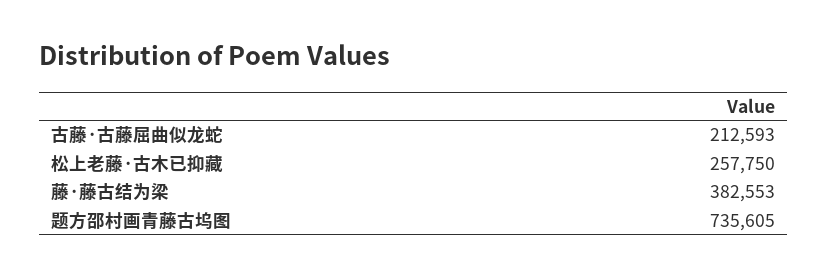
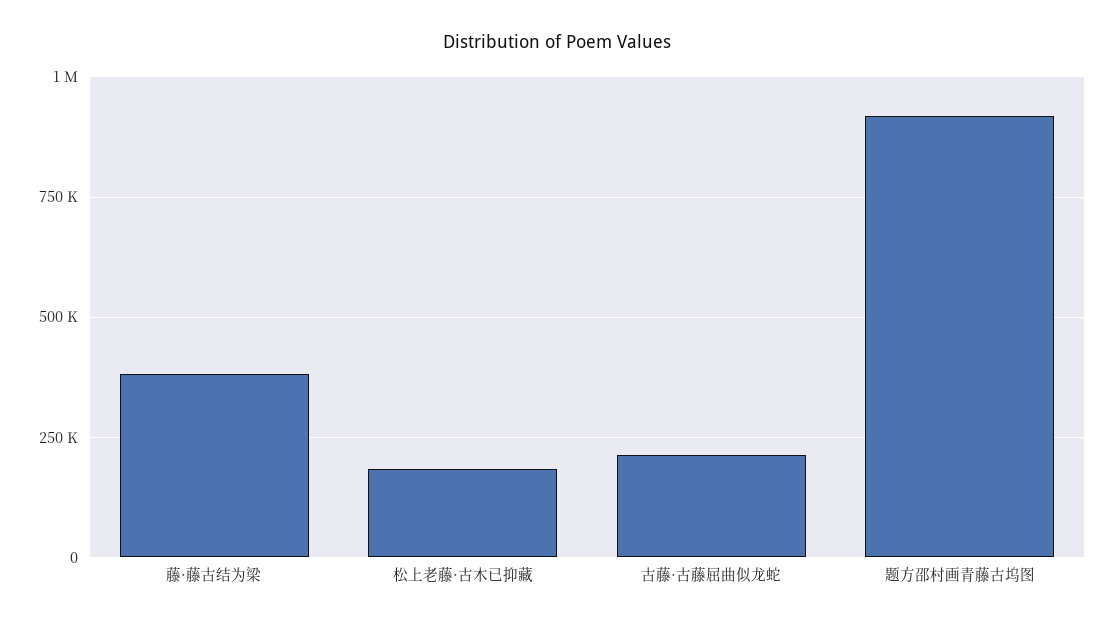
  {
    "古藤·古藤屈曲似龙蛇": 212593,
-   "松上老藤·古木已抑藏": 257750,
+   "松上老藤·古木已抑藏": 175000,
    "藤·藤古结为梁": 382553,
-   "题方邵村画青藤古坞图": 735605
+   "题方邵村画青藤古坞图": 925000
  }

